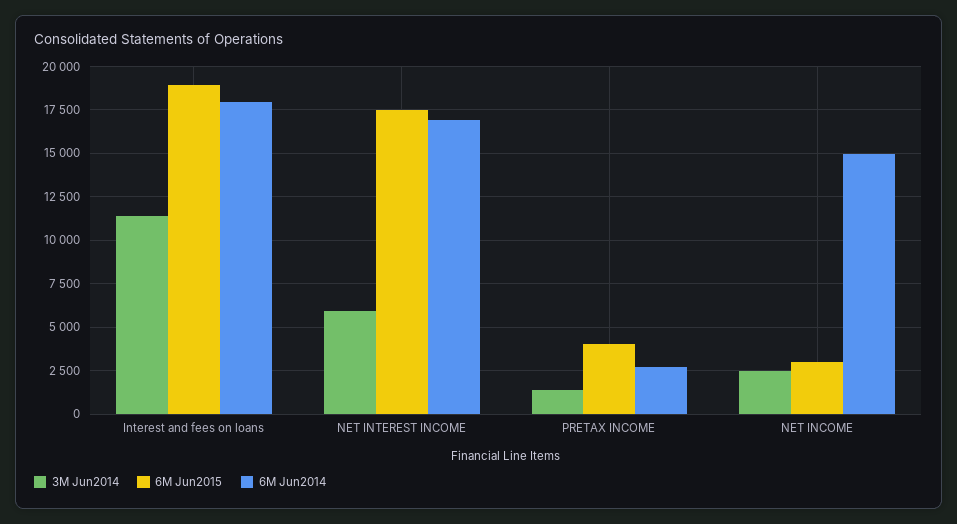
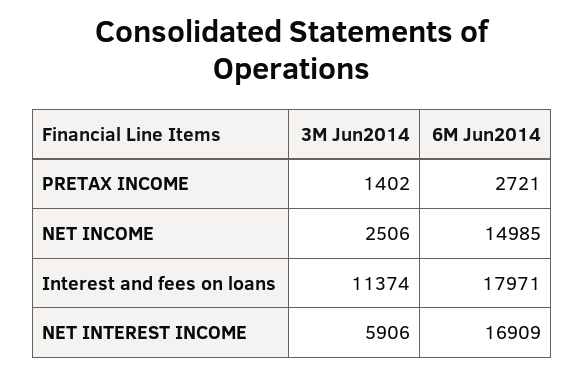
  {
    "3M Jun2014": {
      "Interest and fees on loans": 11374,
      "NET INTEREST INCOME": 5906,
      "PRETAX INCOME": 1402,
      "NET INCOME": 2506
    },
-   "6M Jun2015": {
-     "Interest and fees on loans": 19000,
-     "NET INTEREST INCOME": 17500,
-     "PRETAX INCOME": 4000,
-     "NET INCOME": 3000
-   },
    "6M Jun2014": {
      "Interest and fees on loans": 17971,
      "NET INTEREST INCOME": 16909,
      "PRETAX INCOME": 2721,
      "NET INCOME": 14985
    }
  }

